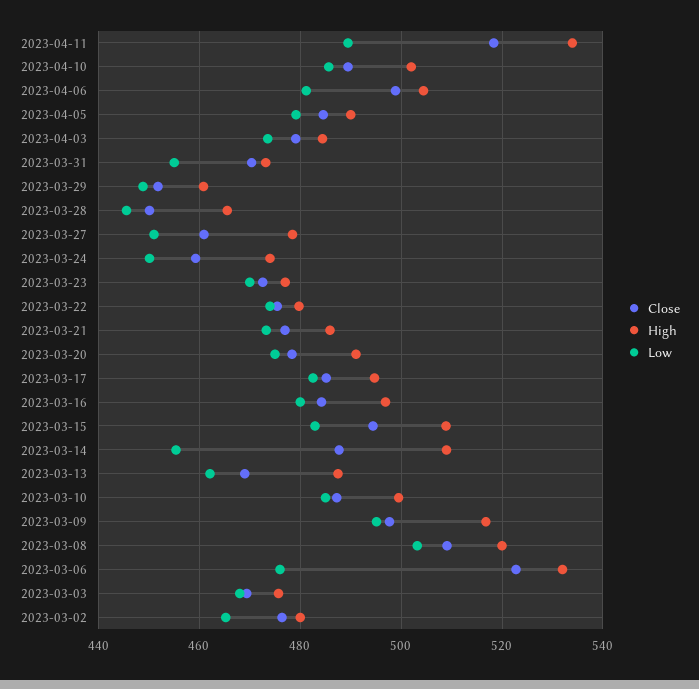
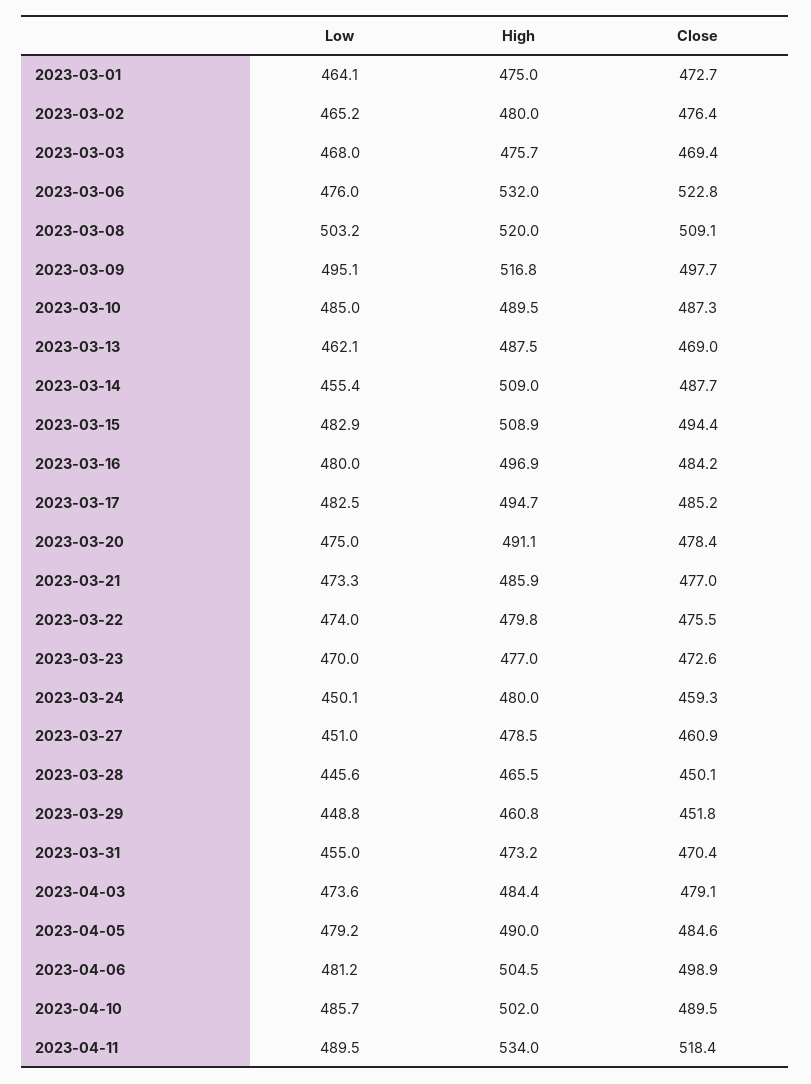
  {
    "Close": {
      "2023-04-11": 518.4,
      "2023-04-10": 489.5,
      "2023-04-06": 498.9,
      "2023-04-05": 484.6,
      "2023-04-03": 479.1,
      "2023-03-31": 470.4,
      "2023-03-29": 451.8,
      "2023-03-28": 450.1,
      "2023-03-27": 460.9,
      "2023-03-24": 459.3,
      "2023-03-23": 472.6,
      "2023-03-22": 475.5,
      "2023-03-21": 477,
      "2023-03-20": 478.4,
      "2023-03-17": 485.2,
      "2023-03-16": 484.2,
      "2023-03-15": 494.4,
      "2023-03-14": 487.7,
      "2023-03-13": 469,
      "2023-03-10": 487.3,
      "2023-03-09": 497.7,
      "2023-03-08": 509.1,
      "2023-03-06": 522.8,
      "2023-03-03": 469.4,
-     "2023-03-02": 476.4
+     "2023-03-02": 476.4,
+     "2023-03-01": 472.7
    },
    "High": {
      "2023-04-11": 534,
      "2023-04-10": 502,
      "2023-04-06": 504.5,
      "2023-04-05": 490,
      "2023-04-03": 484.4,
      "2023-03-31": 473.2,
      "2023-03-29": 460.8,
      "2023-03-28": 465.5,
      "2023-03-27": 478.5,
-     "2023-03-24": 474,
+     "2023-03-24": 480,
      "2023-03-23": 477,
      "2023-03-22": 479.8,
      "2023-03-21": 485.9,
      "2023-03-20": 491.1,
      "2023-03-17": 494.7,
      "2023-03-16": 496.9,
      "2023-03-15": 508.9,
      "2023-03-14": 509,
      "2023-03-13": 487.5,
-     "2023-03-10": 500,
+     "2023-03-10": 489.5,
      "2023-03-09": 516.8,
      "2023-03-08": 520,
      "2023-03-06": 532,
      "2023-03-03": 475.7,
-     "2023-03-02": 480
+     "2023-03-02": 480,
+     "2023-03-01": 475
    },
    "Low": {
      "2023-04-11": 489.5,
      "2023-04-10": 485.7,
      "2023-04-06": 481.2,
      "2023-04-05": 479.2,
      "2023-04-03": 473.6,
      "2023-03-31": 455,
      "2023-03-29": 448.8,
      "2023-03-28": 445.6,
      "2023-03-27": 451,
      "2023-03-24": 450.1,
      "2023-03-23": 470,
      "2023-03-22": 474,
      "2023-03-21": 473.3,
      "2023-03-20": 475,
      "2023-03-17": 482.5,
      "2023-03-16": 480,
      "2023-03-15": 482.9,
      "2023-03-14": 455.4,
      "2023-03-13": 462.1,
      "2023-03-10": 485,
      "2023-03-09": 495.1,
      "2023-03-08": 503.2,
      "2023-03-06": 476,
      "2023-03-03": 468,
-     "2023-03-02": 465.2
+     "2023-03-02": 465.2,
+     "2023-03-01": 464.1
    }
  }

